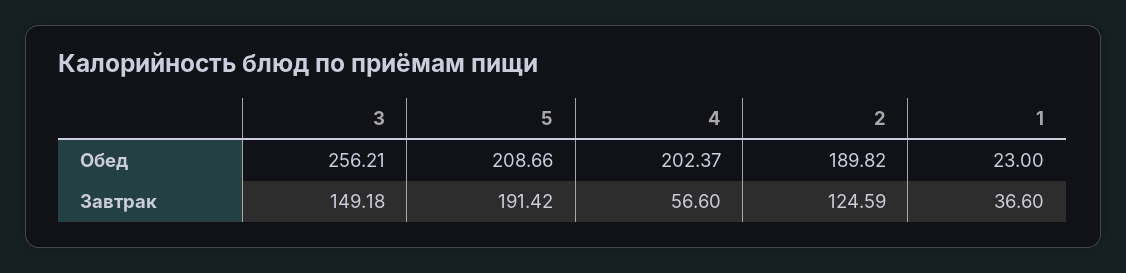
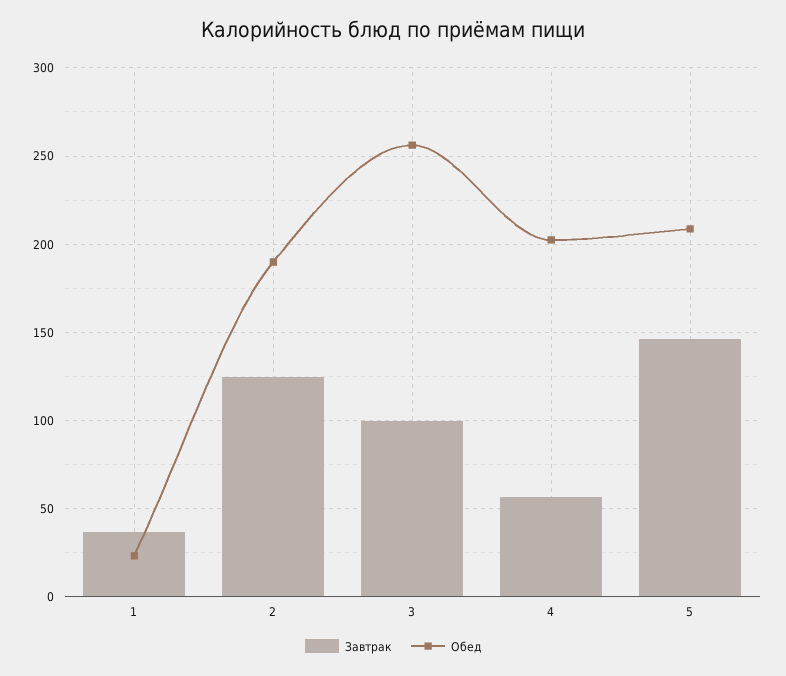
  {
    "Обед": {
      "3": 256.21,
      "5": 208.66,
      "4": 202.37,
      "2": 189.82,
      "1": 23
    },
    "Завтрак": {
-     "3": 149.18,
+     "3": 100,
-     "5": 191.42,
+     "5": 145,
      "4": 56.6,
      "2": 124.59,
      "1": 36.6
    }
  }

